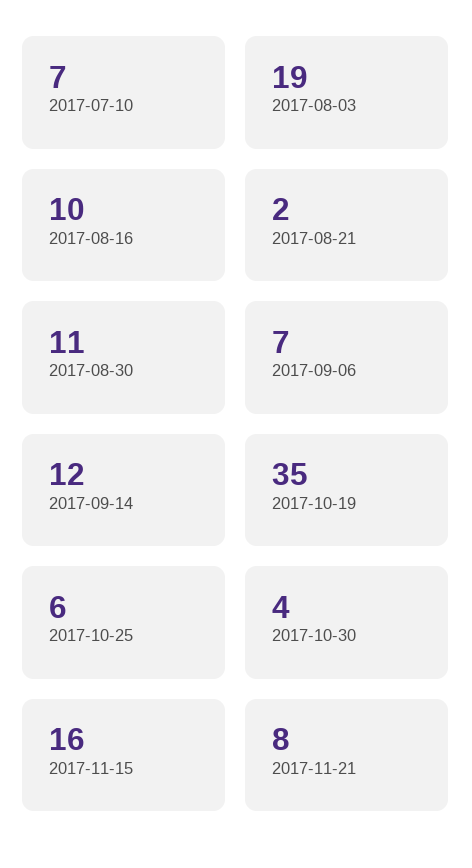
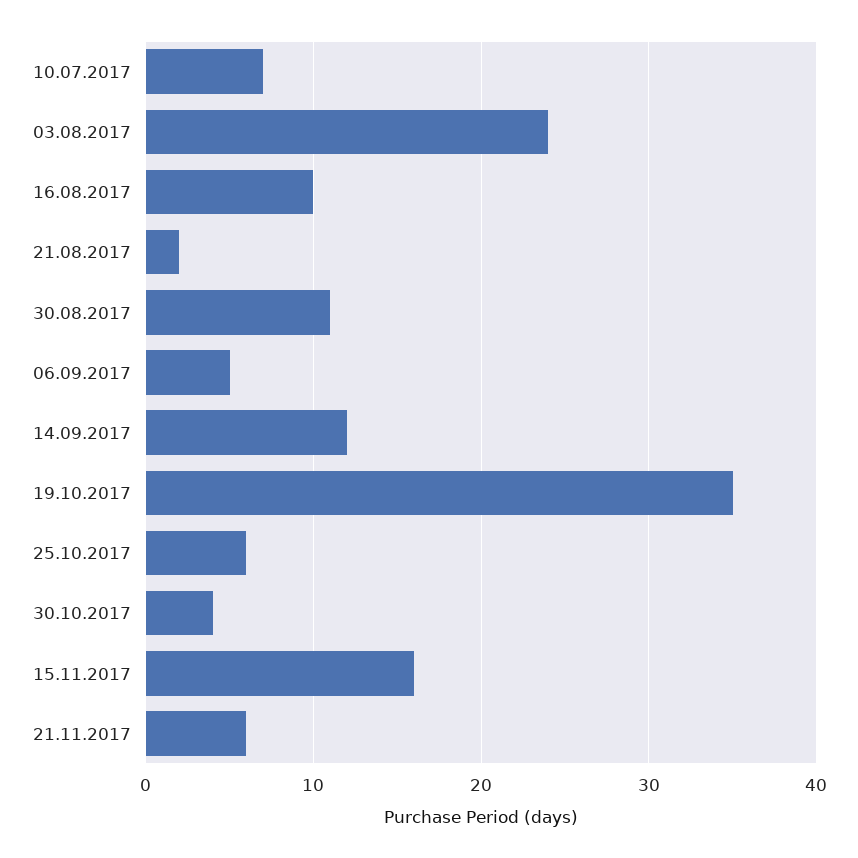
  {
    "2017-07-10": 7,
-   "2017-08-03": 19,
+   "2017-08-03": 24,
    "2017-08-16": 10,
    "2017-08-21": 2,
    "2017-08-30": 11,
-   "2017-09-06": 7,
+   "2017-09-06": 5,
    "2017-09-14": 12,
    "2017-10-19": 35,
    "2017-10-25": 6,
    "2017-10-30": 4,
    "2017-11-15": 16,
-   "2017-11-21": 8
+   "2017-11-21": 6
  }

